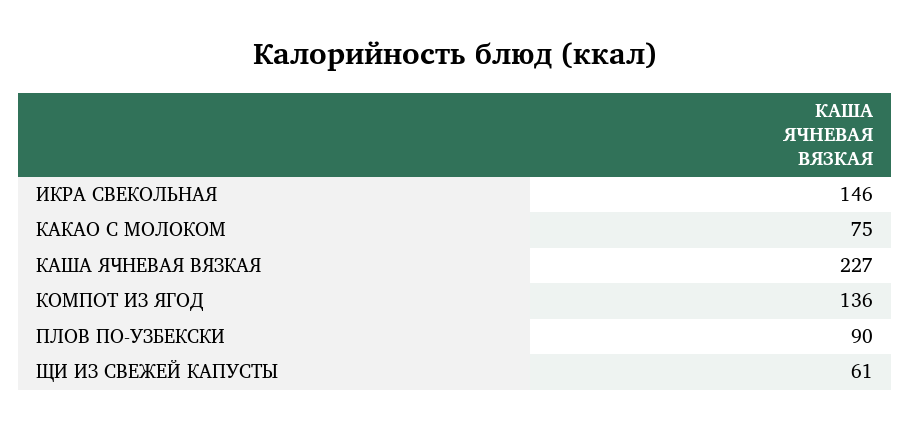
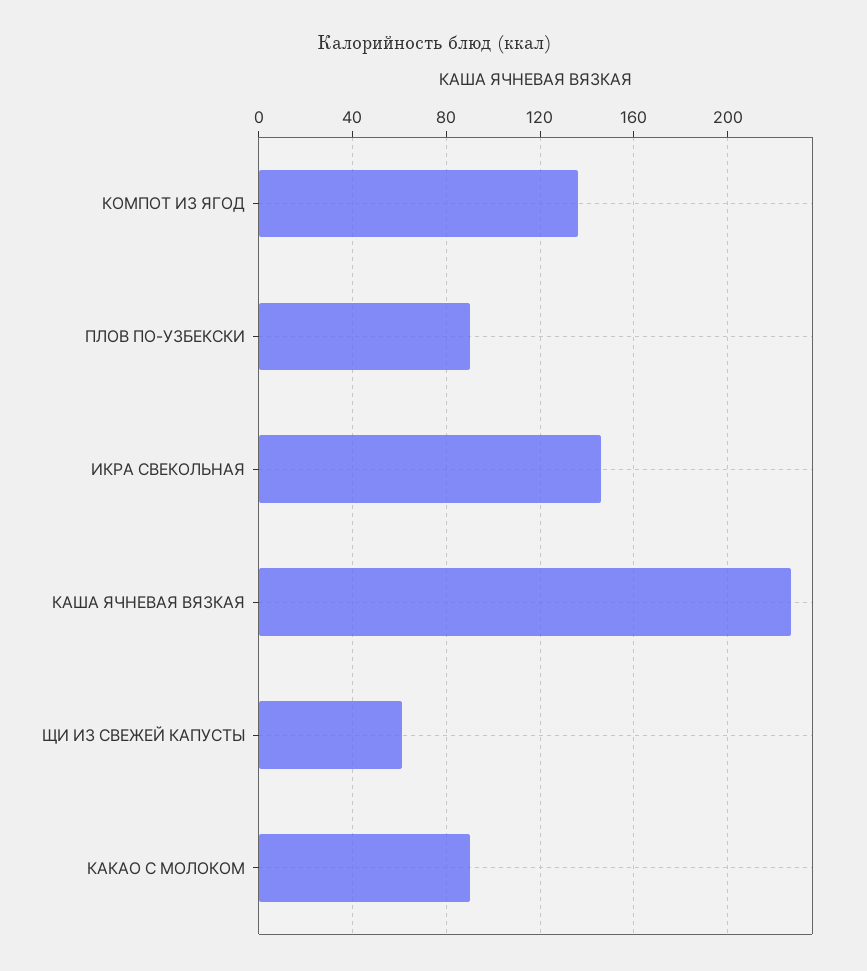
  {
    "ИКРА СВЕКОЛЬНАЯ": 146,
-   "КАКАО С МОЛОКОМ": 75,
+   "КАКАО С МОЛОКОМ": 90,
    "КАША ЯЧНЕВАЯ ВЯЗКАЯ": 227,
    "КОМПОТ ИЗ ЯГОД": 136,
    "ПЛОВ ПО-УЗБЕКСКИ": 90,
    "ЩИ ИЗ СВЕЖЕЙ КАПУСТЫ": 61
  }

